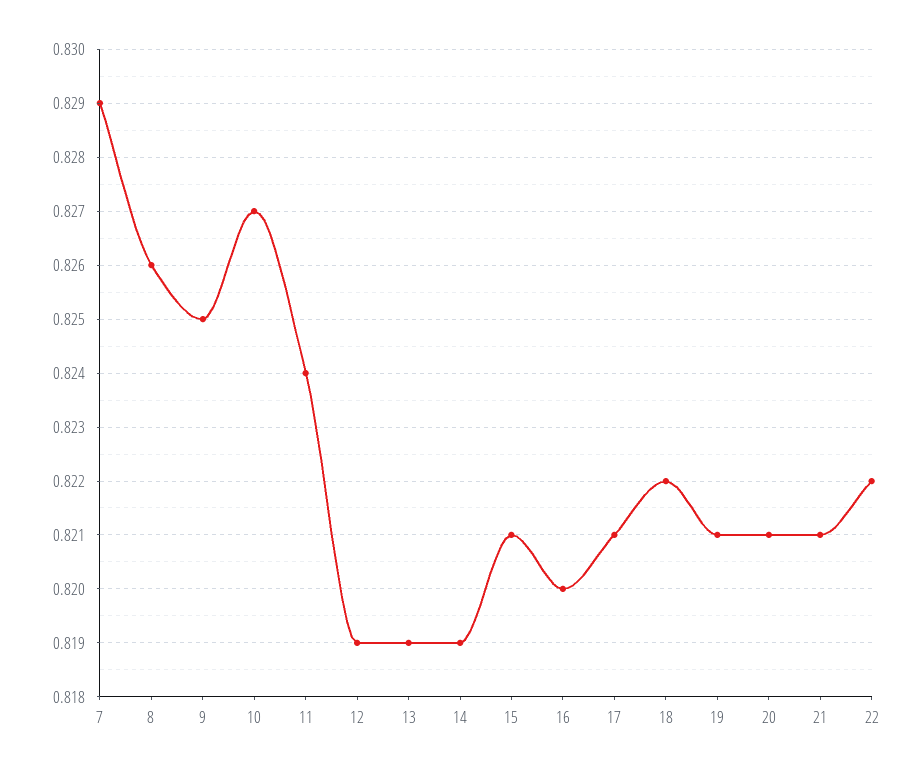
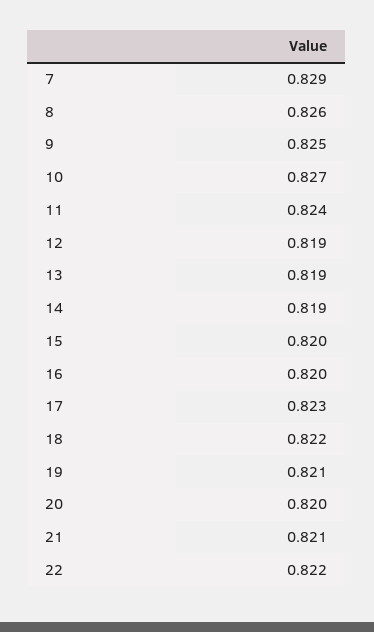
  {
    "7": 0.829,
    "8": 0.826,
    "9": 0.825,
    "10": 0.827,
    "11": 0.824,
    "12": 0.819,
    "13": 0.819,
    "14": 0.819,
-   "15": 0.821,
+   "15": 0.82,
    "16": 0.82,
-   "17": 0.821,
+   "17": 0.823,
    "18": 0.822,
    "19": 0.821,
-   "20": 0.821,
+   "20": 0.82,
    "21": 0.821,
    "22": 0.822
  }

